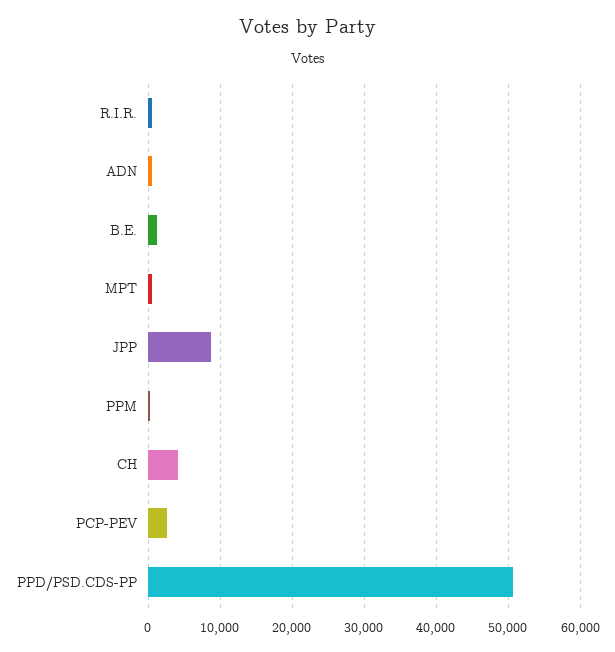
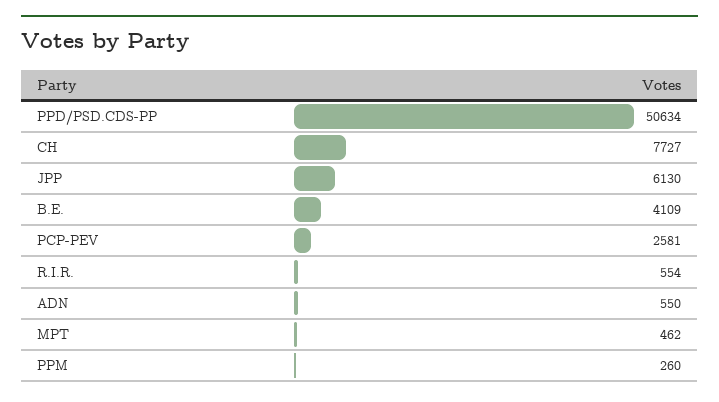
  {
    "R.I.R.": 554,
    "ADN": 550,
-   "B.E.": 1000,
+   "B.E.": 4109,
    "MPT": 462,
-   "JPP": 9000,
+   "JPP": 6130,
    "PPM": 260,
-   "CH": 4000,
+   "CH": 7727,
    "PCP-PEV": 2581,
    "PPD/PSD.CDS-PP": 50634
  }

